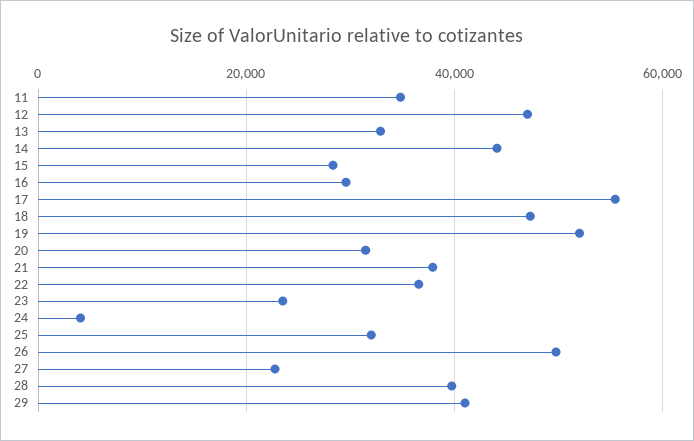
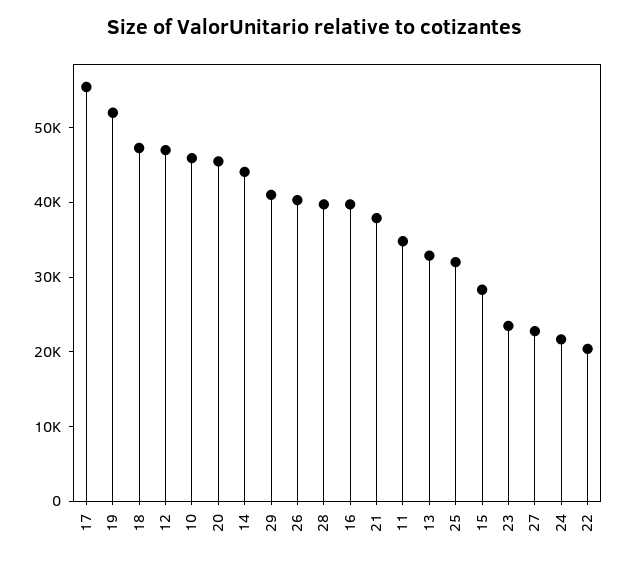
  {
    "11": 34000,
    "12": 48000,
    "13": 32000,
    "14": 44000,
    "15": 28000,
-   "16": 30000,
+   "16": 40000,
    "17": 56000,
    "18": 48000,
    "19": 52000,
-   "20": 32000,
+   "20": 46000,
    "21": 38000,
-   "22": 36000,
+   "22": 20000,
    "23": 24000,
-   "24": 4000,
+   "24": 22000,
    "25": 32000,
-   "26": 50000,
+   "26": 40000,
    "27": 22000,
    "28": 40000,
-   "29": 40000
+   "29": 40000,
+   "10": 46000
  }

